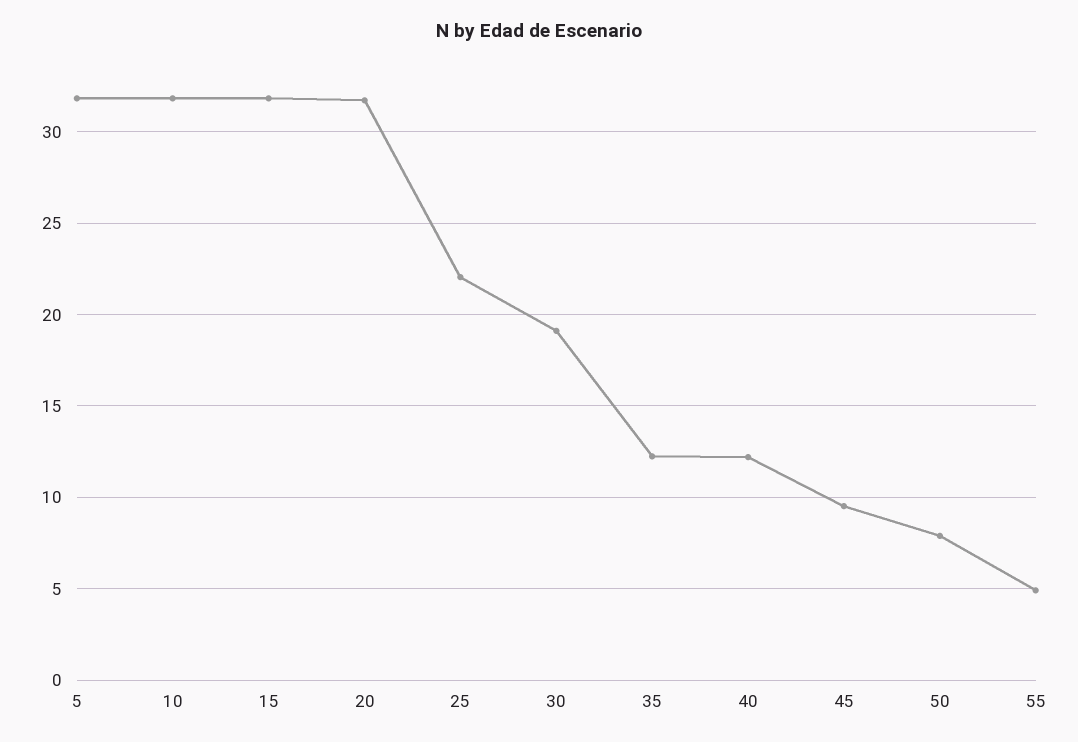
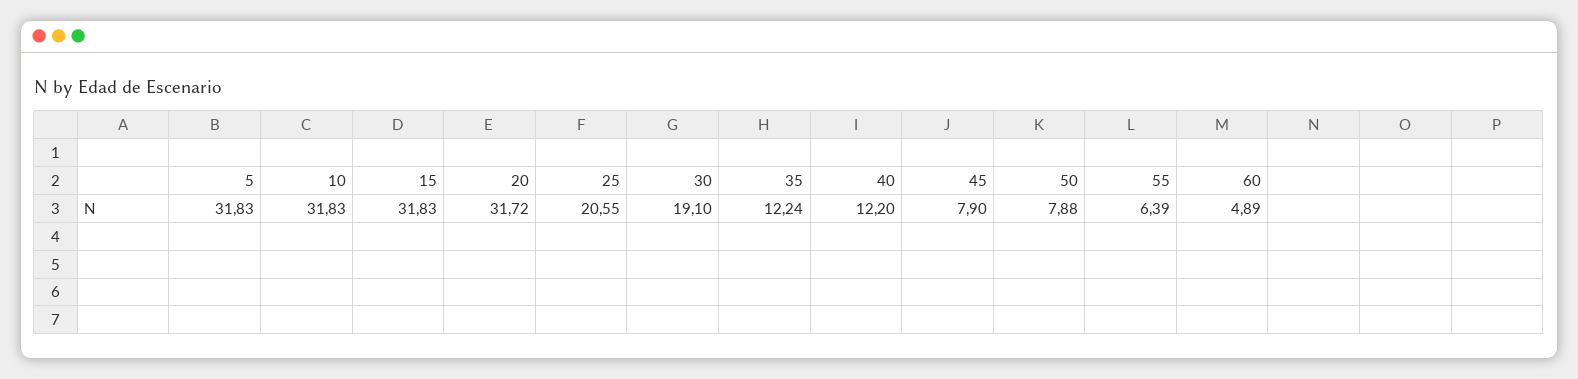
  {
    "5": 31.83,
    "10": 31.83,
    "15": 31.83,
    "20": 31.72,
-   "25": 22,
+   "25": 20.55,
    "30": 19.1,
    "35": 12.24,
    "40": 12.2,
-   "45": 9.5,
+   "45": 7.9,
    "50": 7.88,
-   "55": 5
+   "55": 6.39,
+   "60": 4.89
  }

